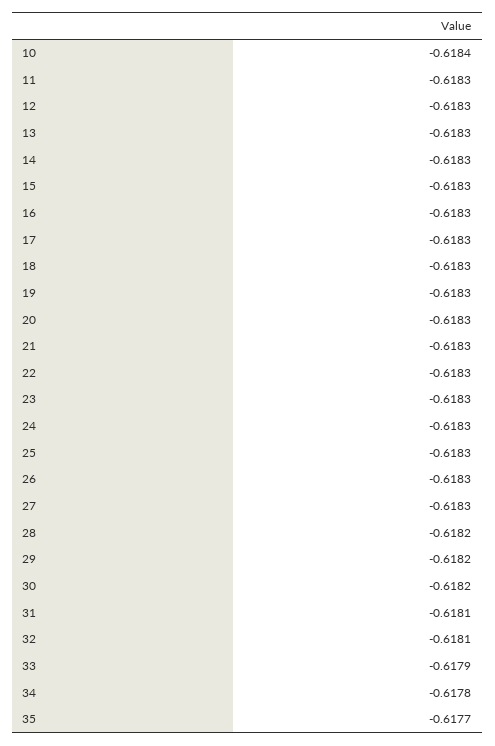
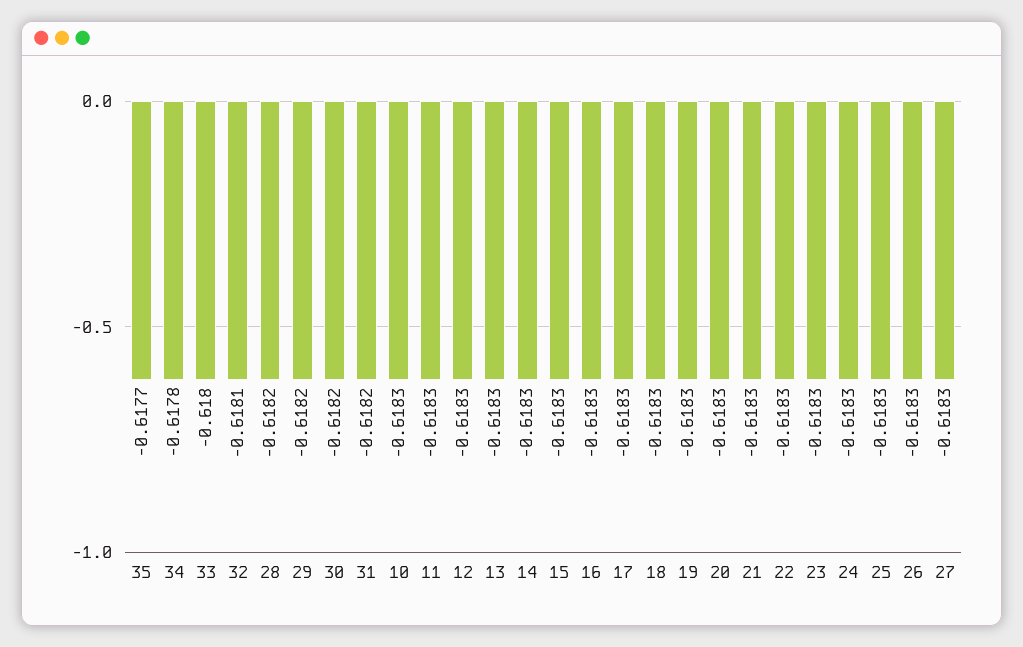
  {
-   "10": -0.6184,
+   "10": -0.6183,
    "11": -0.6183,
    "12": -0.6183,
    "13": -0.6183,
    "14": -0.6183,
    "15": -0.6183,
    "16": -0.6183,
    "17": -0.6183,
    "18": -0.6183,
    "19": -0.6183,
    "20": -0.6183,
    "21": -0.6183,
    "22": -0.6183,
    "23": -0.6183,
    "24": -0.6183,
    "25": -0.6183,
    "26": -0.6183,
    "27": -0.6183,
    "28": -0.6182,
    "29": -0.6182,
    "30": -0.6182,
-   "31": -0.6181,
+   "31": -0.6182,
    "32": -0.6181,
-   "33": -0.6179,
+   "33": -0.618,
    "34": -0.6178,
    "35": -0.6177
  }

